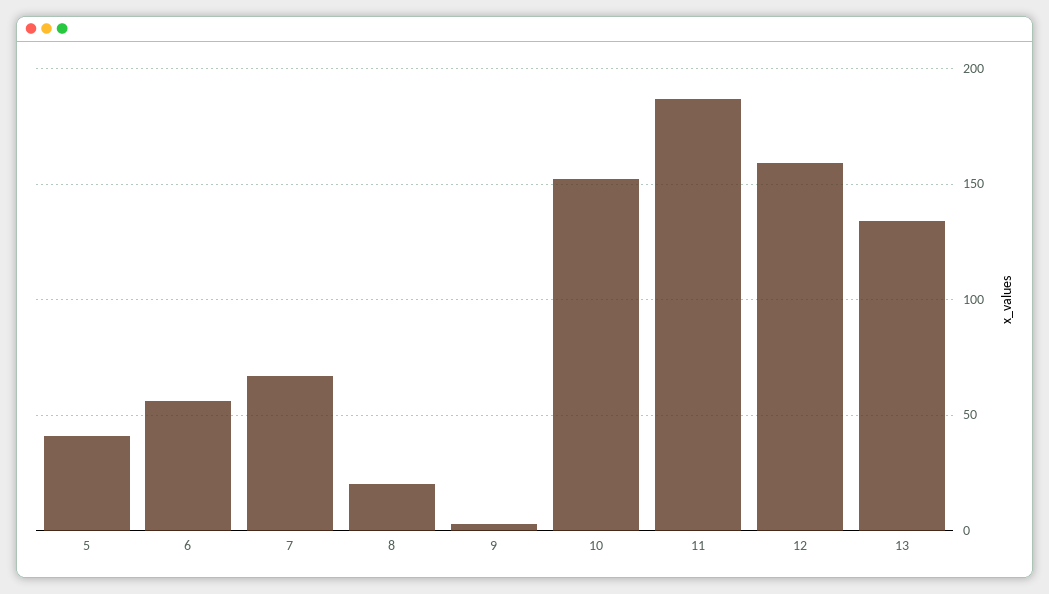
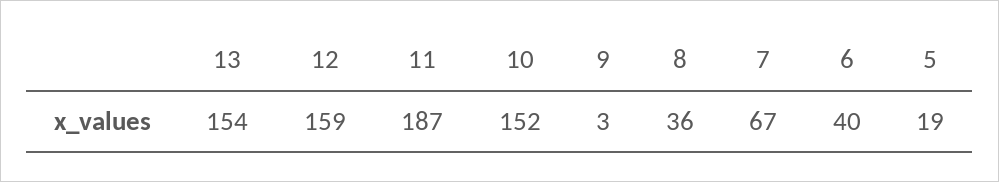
  {
-   "5": 40,
+   "5": 19,
-   "6": 55,
+   "6": 40,
    "7": 67,
-   "8": 20,
+   "8": 36,
    "9": 3,
    "10": 152,
    "11": 187,
    "12": 159,
-   "13": 135
+   "13": 154
  }

